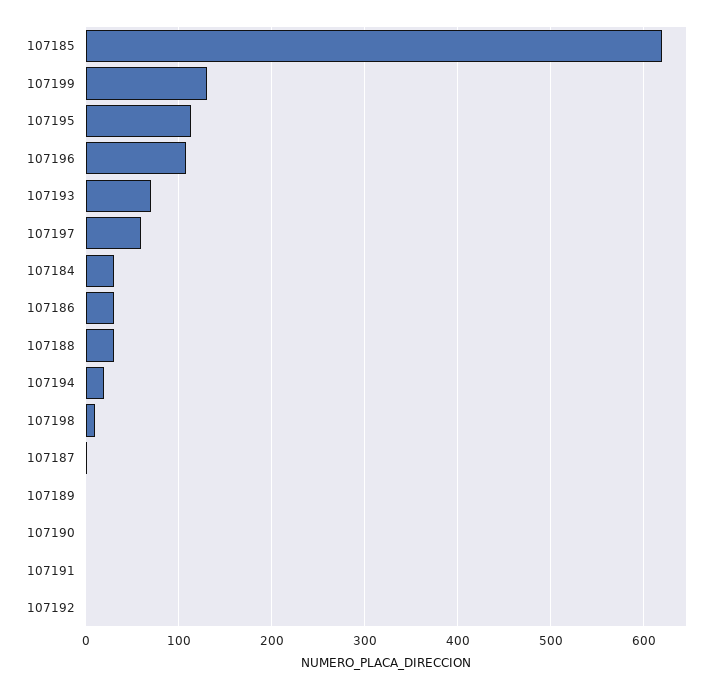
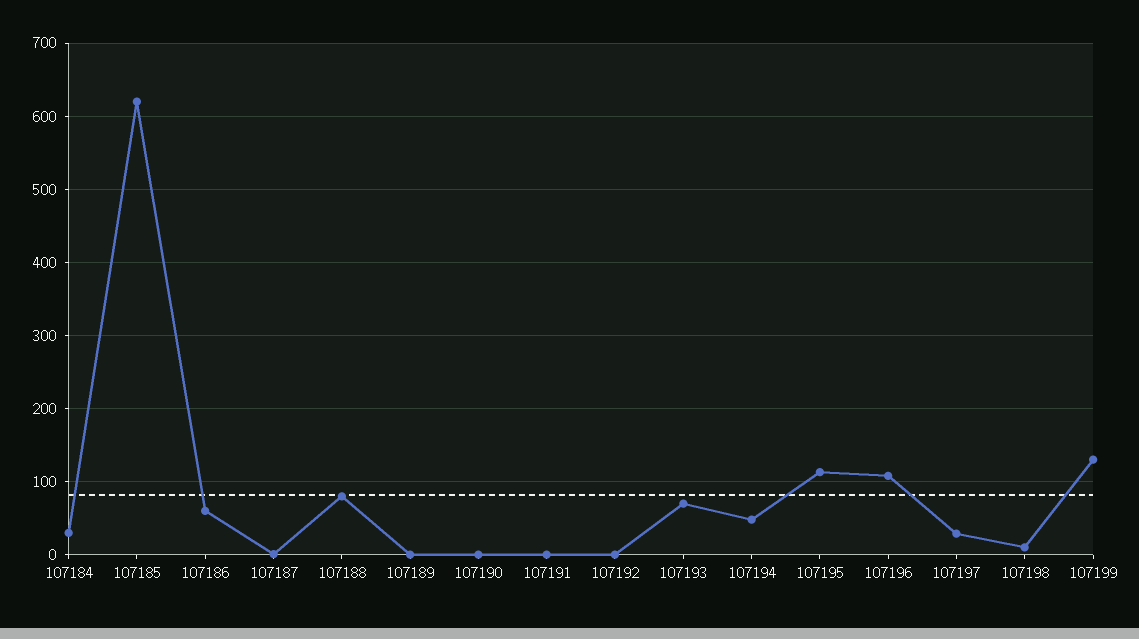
  {
    "107185": 620,
    "107199": 130,
    "107195": 110,
    "107196": 110,
    "107193": 70,
-   "107197": 60,
+   "107197": 30,
    "107184": 30,
-   "107186": 30,
+   "107186": 60,
-   "107188": 30,
+   "107188": 80,
-   "107194": 20,
+   "107194": 50,
    "107198": 10,
    "107187": 0,
    "107189": 0,
    "107190": 0,
    "107191": 0,
    "107192": 0
  }

